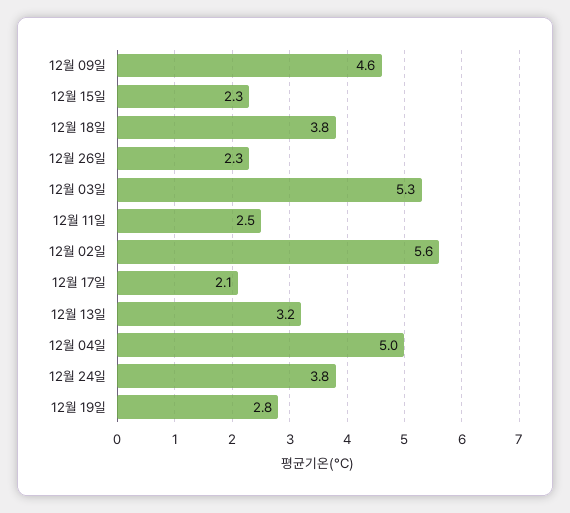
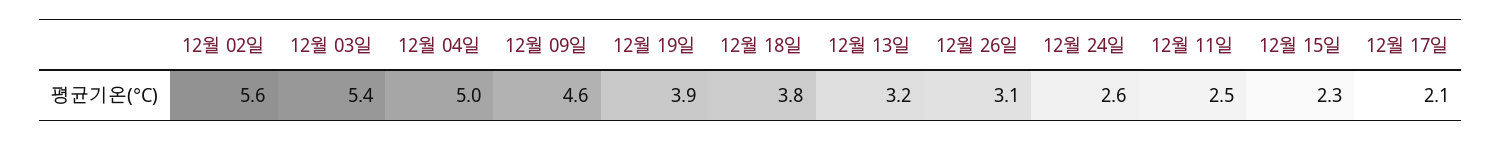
  {
    "12월 09일": 4.6,
    "12월 15일": 2.3,
    "12월 18일": 3.8,
-   "12월 26일": 2.3,
+   "12월 26일": 3.1,
-   "12월 03일": 5.3,
+   "12월 03일": 5.4,
    "12월 11일": 2.5,
    "12월 02일": 5.6,
    "12월 17일": 2.1,
    "12월 13일": 3.2,
    "12월 04일": 5,
-   "12월 24일": 3.8,
+   "12월 24일": 2.6,
-   "12월 19일": 2.8
+   "12월 19일": 3.9
  }

